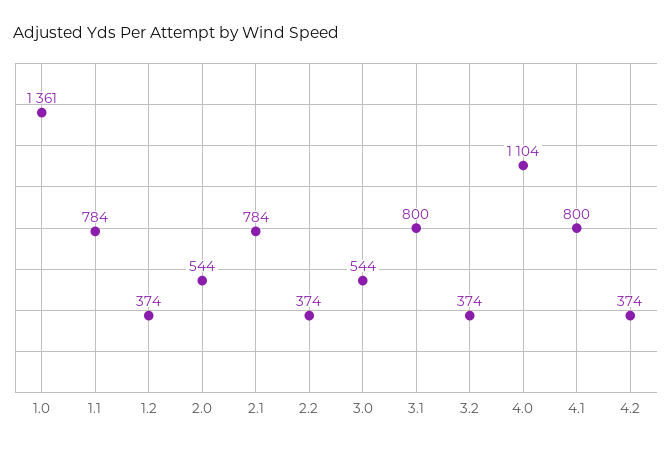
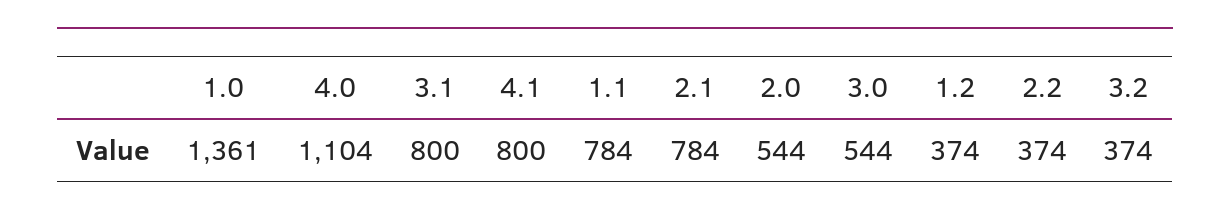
  {
    "1.0": 1361,
    "1.1": 784,
    "1.2": 374,
    "2.0": 544,
    "2.1": 784,
    "2.2": 374,
    "3.0": 544,
    "3.1": 800,
    "3.2": 374,
    "4.0": 1104,
-   "4.1": 800,
+   "4.1": 800
-   "4.2": 374
  }

